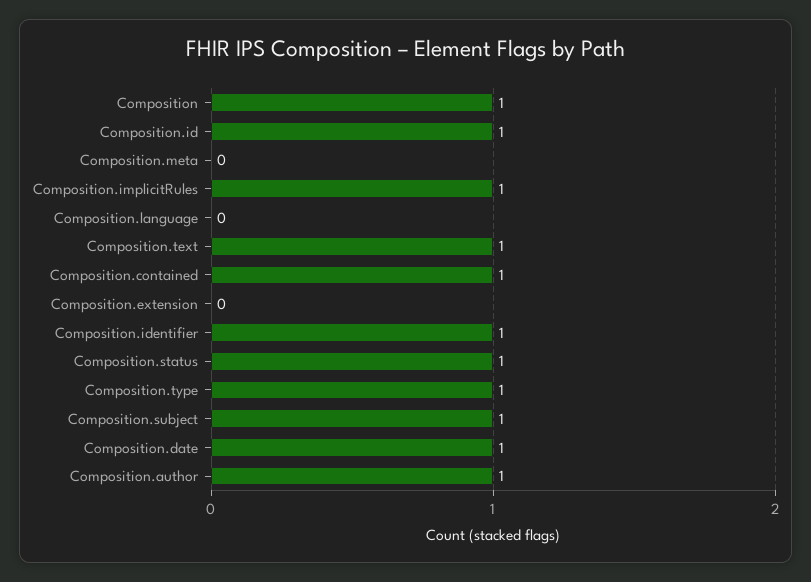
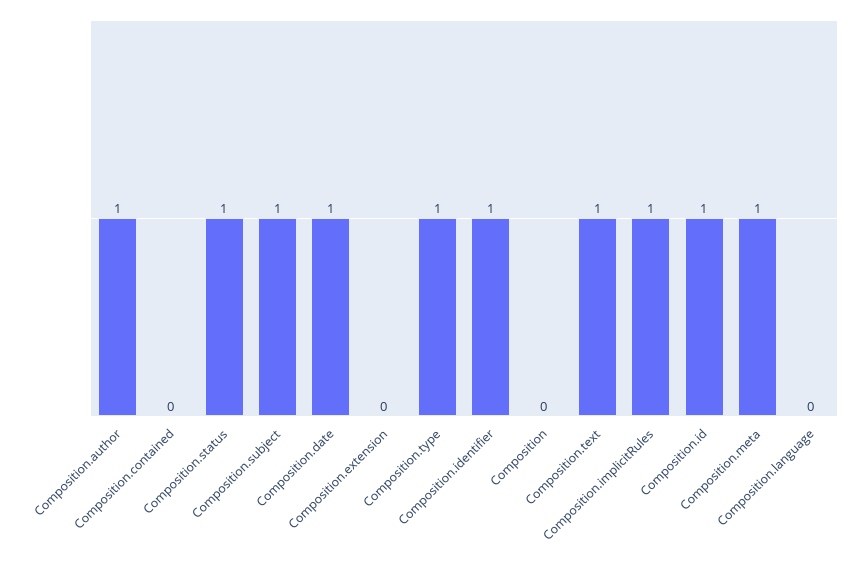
  {
-   "Composition": 1,
+   "Composition": 0,
    "Composition.id": 1,
-   "Composition.meta": 0,
+   "Composition.meta": 1,
    "Composition.implicitRules": 1,
    "Composition.language": 0,
    "Composition.text": 1,
-   "Composition.contained": 1,
+   "Composition.contained": 0,
    "Composition.extension": 0,
    "Composition.identifier": 1,
    "Composition.status": 1,
    "Composition.type": 1,
    "Composition.subject": 1,
    "Composition.date": 1,
    "Composition.author": 1
  }

